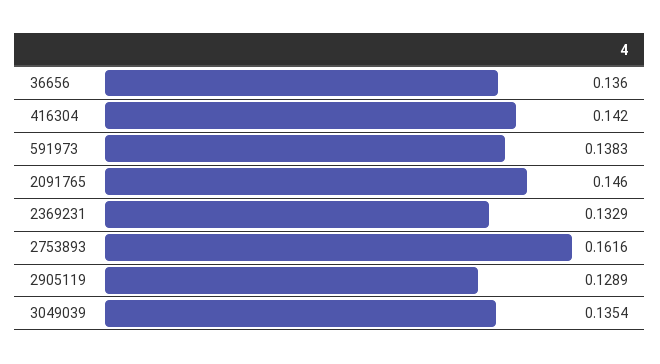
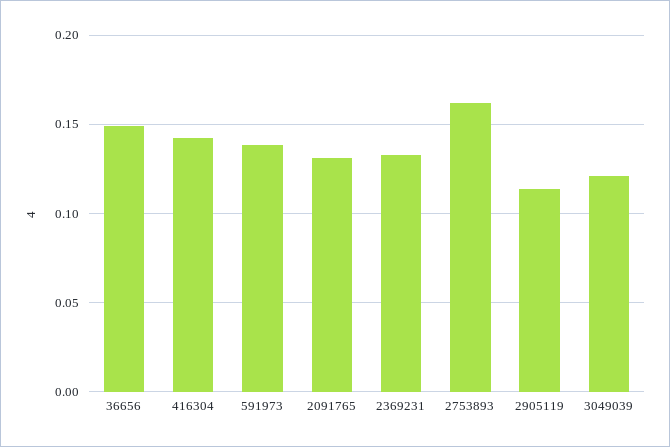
  {
-   "36656": 0.136,
+   "36656": 0.15,
    "416304": 0.142,
    "591973": 0.1383,
-   "2091765": 0.146,
+   "2091765": 0.13,
    "2369231": 0.1329,
    "2753893": 0.1616,
-   "2905119": 0.1289,
+   "2905119": 0.115,
-   "3049039": 0.1354
+   "3049039": 0.12
  }

